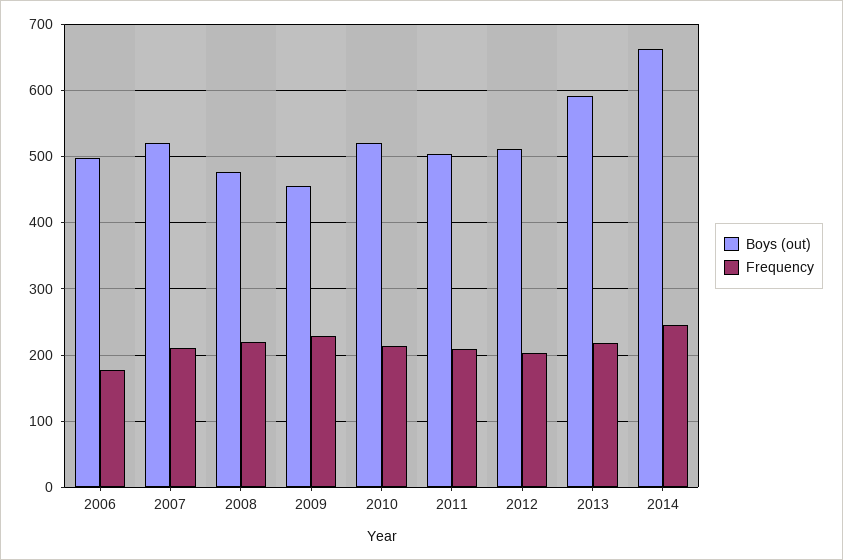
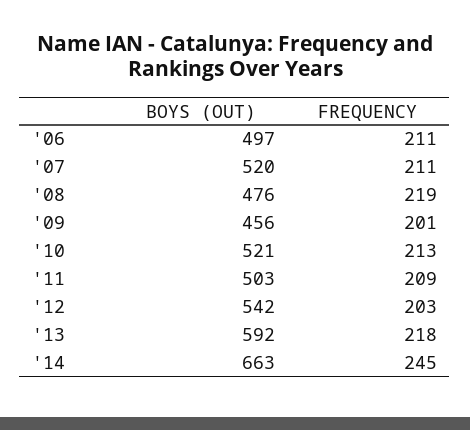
  {
    "Boys (out)": {
      "2006": 497,
      "2007": 520,
      "2008": 476,
      "2009": 456,
      "2010": 521,
      "2011": 503,
-     "2012": 510,
+     "2012": 542,
      "2013": 592,
      "2014": 663
    },
    "Frequency": {
-     "2006": 180,
+     "2006": 211,
      "2007": 211,
      "2008": 219,
-     "2009": 230,
+     "2009": 201,
      "2010": 213,
      "2011": 209,
      "2012": 203,
      "2013": 218,
      "2014": 245
    }
  }

